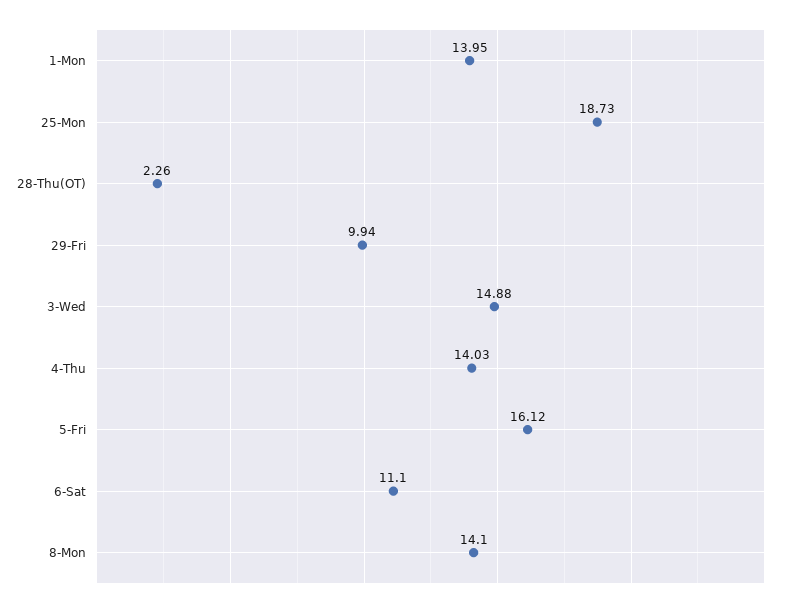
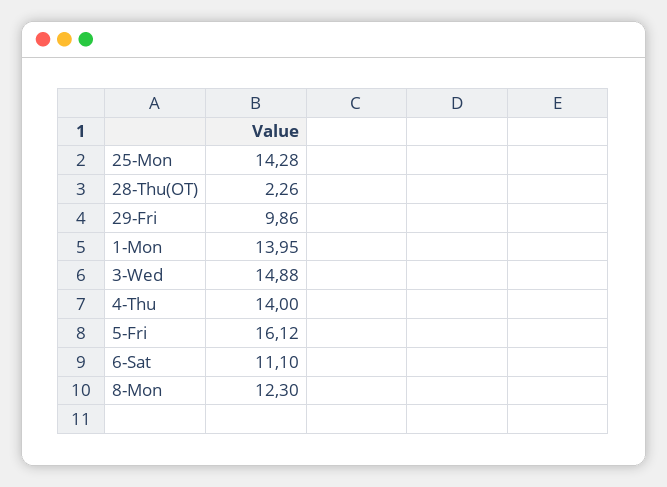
  {
    "1-Mon": 13.95,
-   "25-Mon": 18.73,
+   "25-Mon": 14.28,
    "28-Thu(OT)": 2.26,
-   "29-Fri": 9.94,
+   "29-Fri": 9.86,
    "3-Wed": 14.88,
-   "4-Thu": 14.03,
+   "4-Thu": 14,
    "5-Fri": 16.12,
    "6-Sat": 11.1,
-   "8-Mon": 14.1
+   "8-Mon": 12.3
  }

